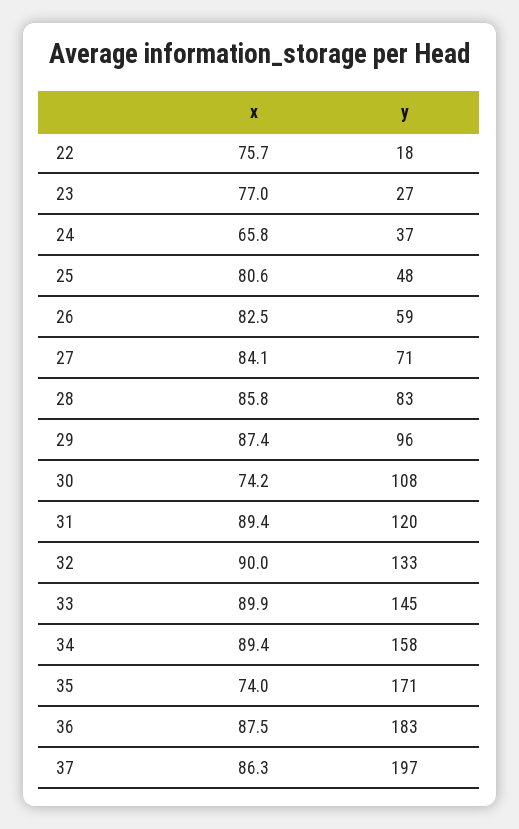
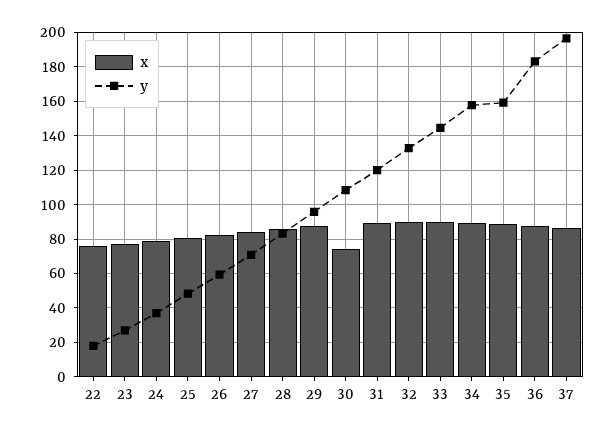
  {
    "x": {
      "22": 75.7,
      "23": 77,
-     "24": 65.8,
+     "24": 80,
      "25": 80.6,
      "26": 82.5,
      "27": 84.1,
      "28": 85.8,
      "29": 87.4,
      "30": 74.2,
      "31": 89.4,
      "32": 90,
      "33": 89.9,
      "34": 89.4,
-     "35": 74,
+     "35": 90,
      "36": 87.5,
      "37": 86.3
    },
    "y": {
      "22": 18,
      "23": 27,
      "24": 37,
      "25": 48,
      "26": 59,
      "27": 71,
      "28": 83,
      "29": 96,
      "30": 108,
      "31": 120,
      "32": 133,
      "33": 145,
      "34": 158,
-     "35": 171,
+     "35": 160,
      "36": 183,
      "37": 197
    }
  }

